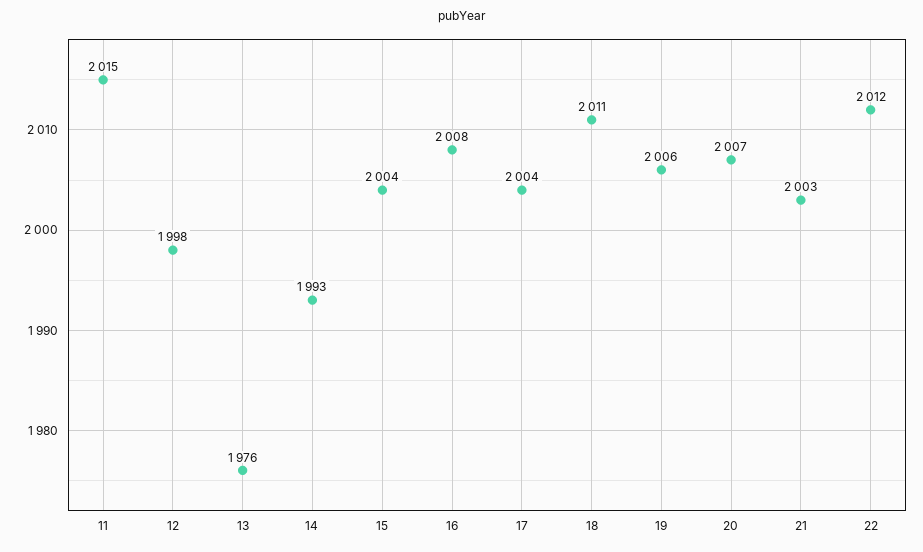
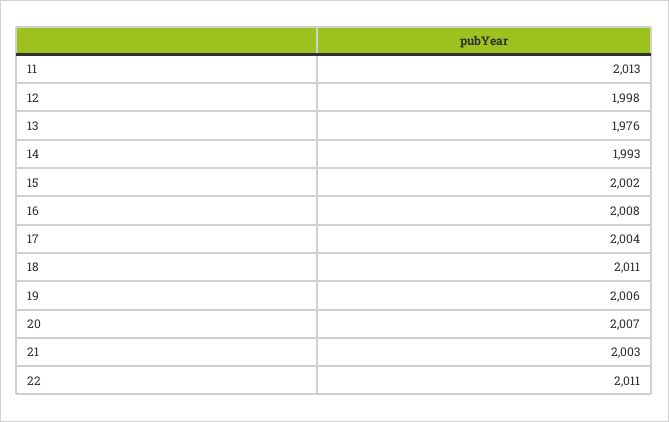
  {
-   "11": 2015,
+   "11": 2013,
    "12": 1998,
    "13": 1976,
    "14": 1993,
-   "15": 2004,
+   "15": 2002,
    "16": 2008,
    "17": 2004,
    "18": 2011,
    "19": 2006,
    "20": 2007,
    "21": 2003,
-   "22": 2012
+   "22": 2011
  }

